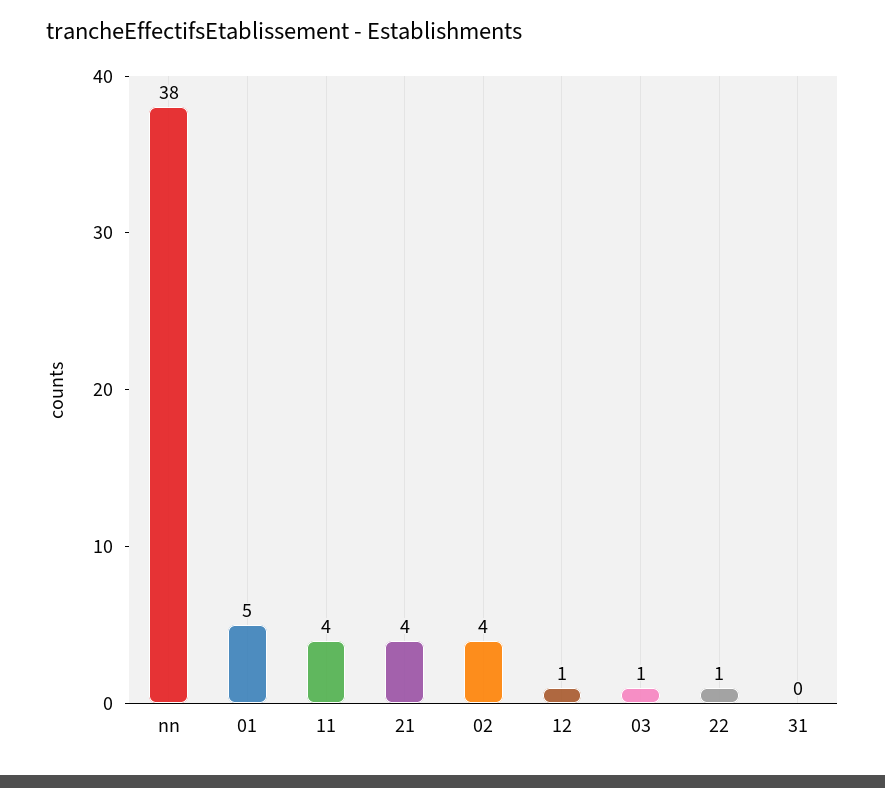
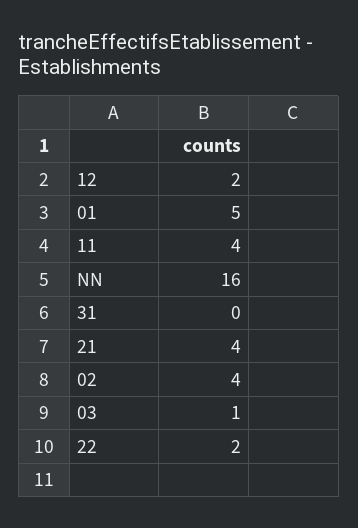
  {
-   "nn": 38,
+   "nn": 16,
    "01": 5,
    "11": 4,
    "21": 4,
    "02": 4,
-   "12": 1,
+   "12": 2,
    "03": 1,
-   "22": 1,
+   "22": 2,
    "31": 0
  }

